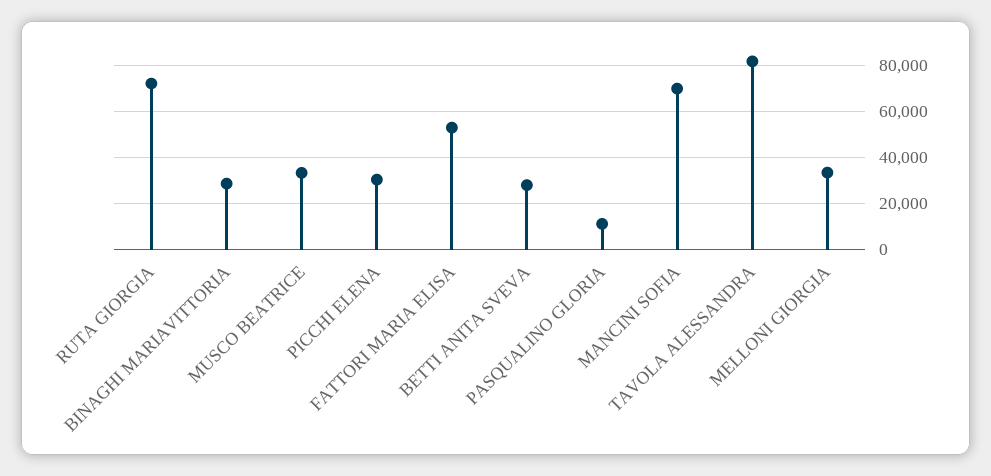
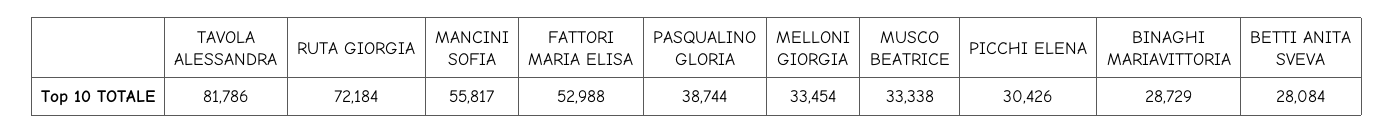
  {
    "RUTA GIORGIA": 72184,
    "BINAGHI MARIAVITTORIA": 28729,
    "MUSCO BEATRICE": 33338,
    "PICCHI ELENA": 30426,
    "FATTORI MARIA ELISA": 52988,
    "BETTI ANITA SVEVA": 28084,
-   "PASQUALINO GLORIA": 10000,
+   "PASQUALINO GLORIA": 38744,
-   "MANCINI SOFIA": 70000,
+   "MANCINI SOFIA": 55817,
    "TAVOLA ALESSANDRA": 81786,
    "MELLONI GIORGIA": 33454
  }

